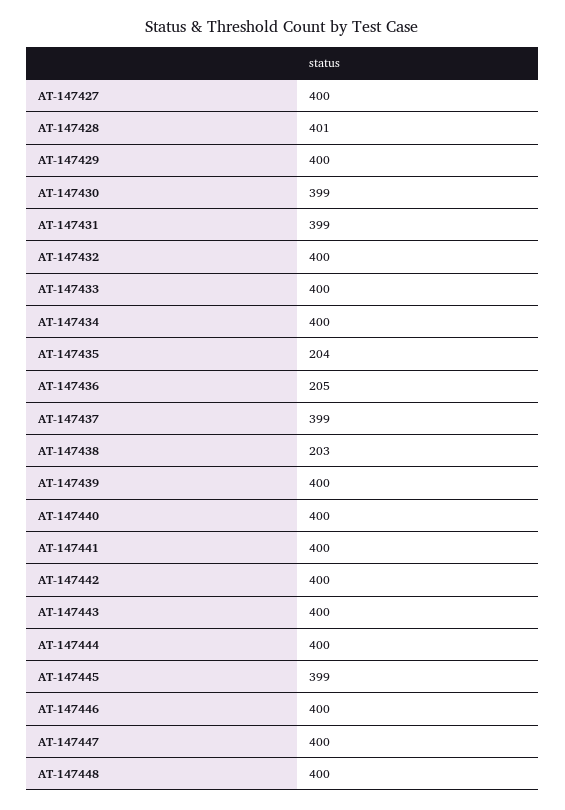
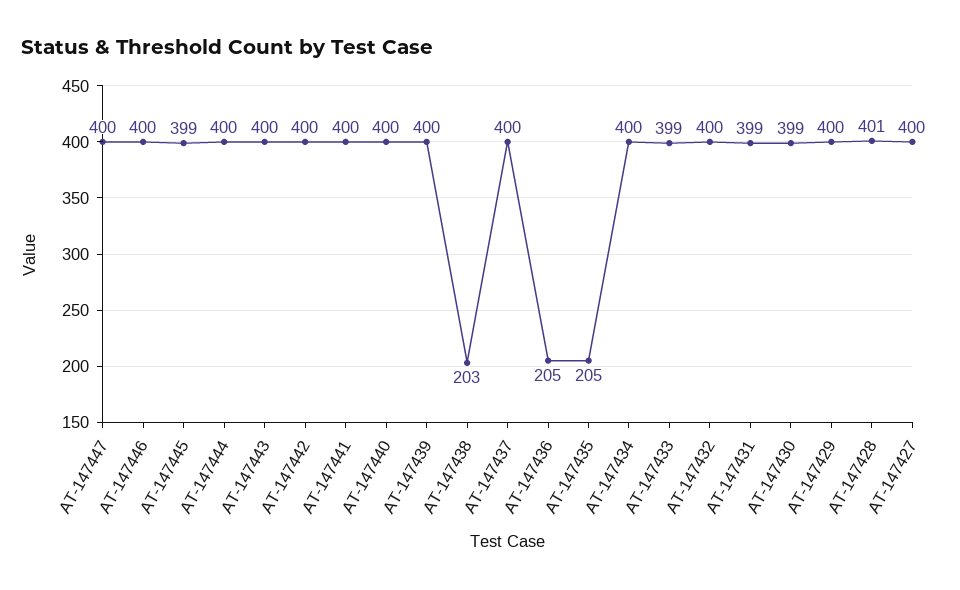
  {
    "AT-147427": 400,
    "AT-147428": 401,
    "AT-147429": 400,
    "AT-147430": 399,
    "AT-147431": 399,
    "AT-147432": 400,
-   "AT-147433": 400,
+   "AT-147433": 399,
    "AT-147434": 400,
-   "AT-147435": 204,
+   "AT-147435": 205,
    "AT-147436": 205,
-   "AT-147437": 399,
+   "AT-147437": 400,
    "AT-147438": 203,
    "AT-147439": 400,
    "AT-147440": 400,
    "AT-147441": 400,
    "AT-147442": 400,
    "AT-147443": 400,
    "AT-147444": 400,
    "AT-147445": 399,
    "AT-147446": 400,
-   "AT-147447": 400,
+   "AT-147447": 400
-   "AT-147448": 400
  }

